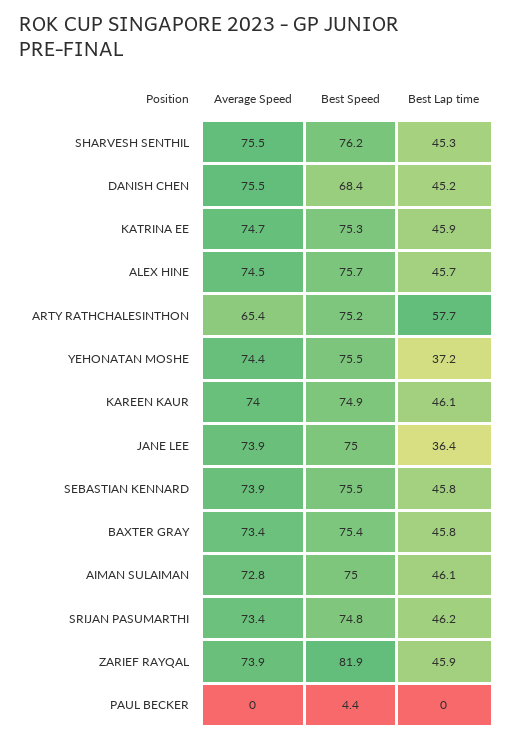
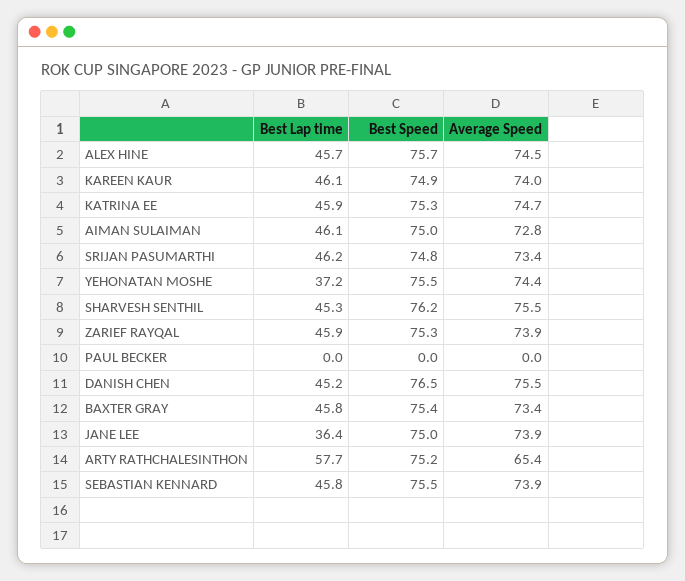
  {
    "Average Speed": {
      "SHARVESH SENTHIL": 75.5,
      "DANISH CHEN": 75.5,
      "KATRINA EE": 74.7,
      "ALEX HINE": 74.5,
      "ARTY RATHCHALESINTHON": 65.4,
      "YEHONATAN MOSHE": 74.4,
      "KAREEN KAUR": 74,
      "JANE LEE": 73.9,
      "SEBASTIAN KENNARD": 73.9,
      "BAXTER GRAY": 73.4,
      "AIMAN SULAIMAN": 72.8,
      "SRIJAN PASUMARTHI": 73.4,
      "ZARIEF RAYQAL": 73.9,
      "PAUL BECKER": 0
    },
    "Best Speed": {
      "SHARVESH SENTHIL": 76.2,
-     "DANISH CHEN": 68.4,
+     "DANISH CHEN": 76.5,
      "KATRINA EE": 75.3,
      "ALEX HINE": 75.7,
      "ARTY RATHCHALESINTHON": 75.2,
      "YEHONATAN MOSHE": 75.5,
      "KAREEN KAUR": 74.9,
      "JANE LEE": 75,
      "SEBASTIAN KENNARD": 75.5,
      "BAXTER GRAY": 75.4,
      "AIMAN SULAIMAN": 75,
      "SRIJAN PASUMARTHI": 74.8,
-     "ZARIEF RAYQAL": 81.9,
+     "ZARIEF RAYQAL": 75.3,
-     "PAUL BECKER": 4.4
+     "PAUL BECKER": 0
    },
    "Best Lap time": {
      "SHARVESH SENTHIL": 45.3,
      "DANISH CHEN": 45.2,
      "KATRINA EE": 45.9,
      "ALEX HINE": 45.7,
      "ARTY RATHCHALESINTHON": 57.7,
      "YEHONATAN MOSHE": 37.2,
      "KAREEN KAUR": 46.1,
      "JANE LEE": 36.4,
      "SEBASTIAN KENNARD": 45.8,
      "BAXTER GRAY": 45.8,
      "AIMAN SULAIMAN": 46.1,
      "SRIJAN PASUMARTHI": 46.2,
      "ZARIEF RAYQAL": 45.9,
      "PAUL BECKER": 0
    }
  }

